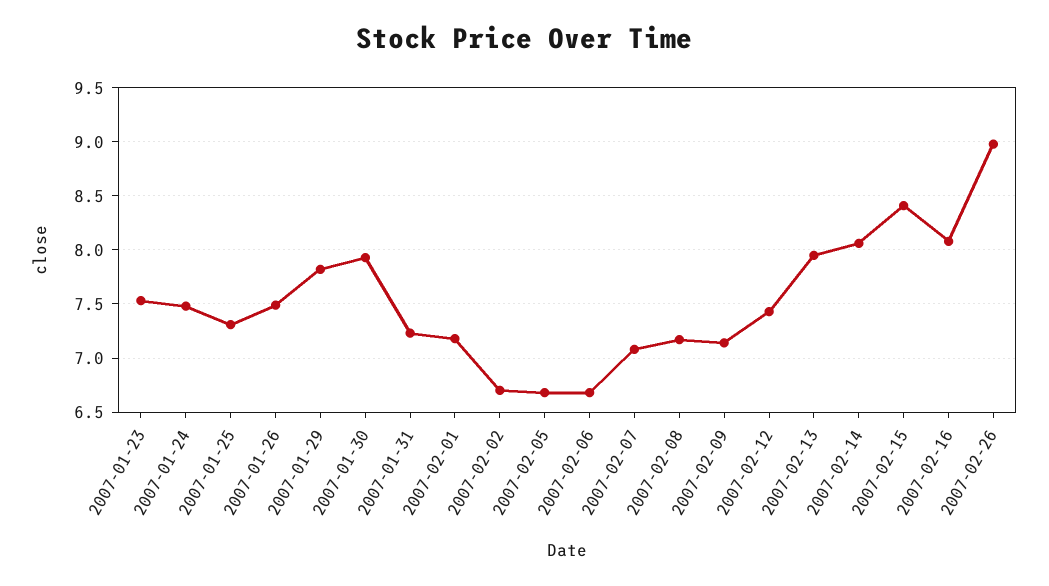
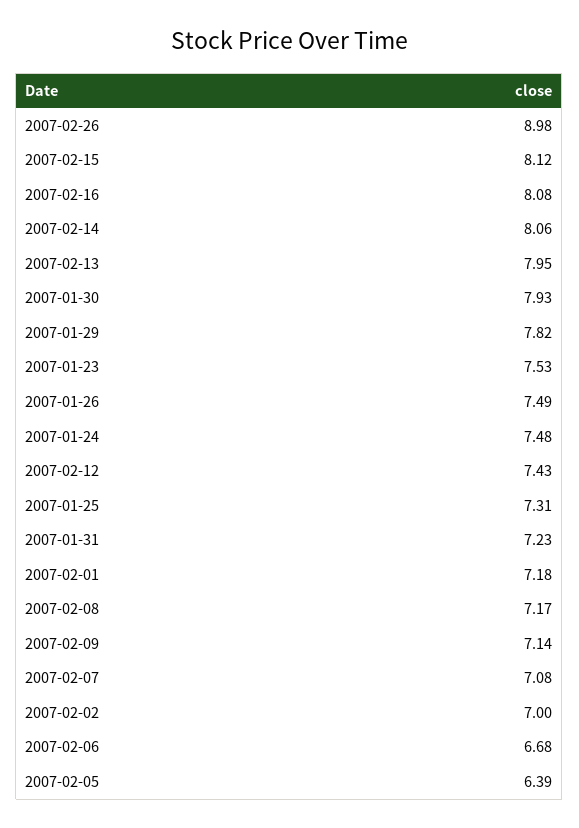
  {
    "2007-01-23": 7.53,
    "2007-01-24": 7.48,
    "2007-01-25": 7.31,
    "2007-01-26": 7.49,
    "2007-01-29": 7.82,
    "2007-01-30": 7.93,
    "2007-01-31": 7.23,
    "2007-02-01": 7.18,
-   "2007-02-02": 6.7,
+   "2007-02-02": 7,
-   "2007-02-05": 6.7,
+   "2007-02-05": 6.39,
    "2007-02-06": 6.68,
    "2007-02-07": 7.08,
    "2007-02-08": 7.17,
    "2007-02-09": 7.14,
    "2007-02-12": 7.43,
    "2007-02-13": 7.95,
    "2007-02-14": 8.06,
-   "2007-02-15": 8.4,
+   "2007-02-15": 8.12,
    "2007-02-16": 8.08,
    "2007-02-26": 8.98
  }

